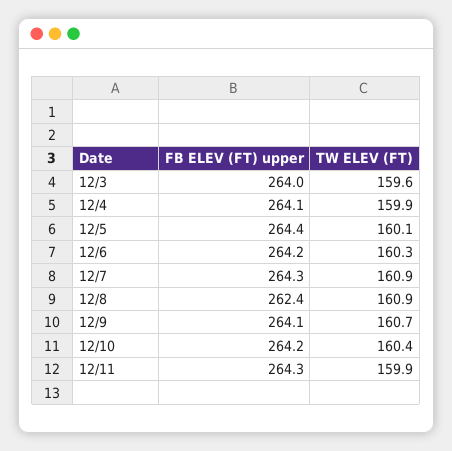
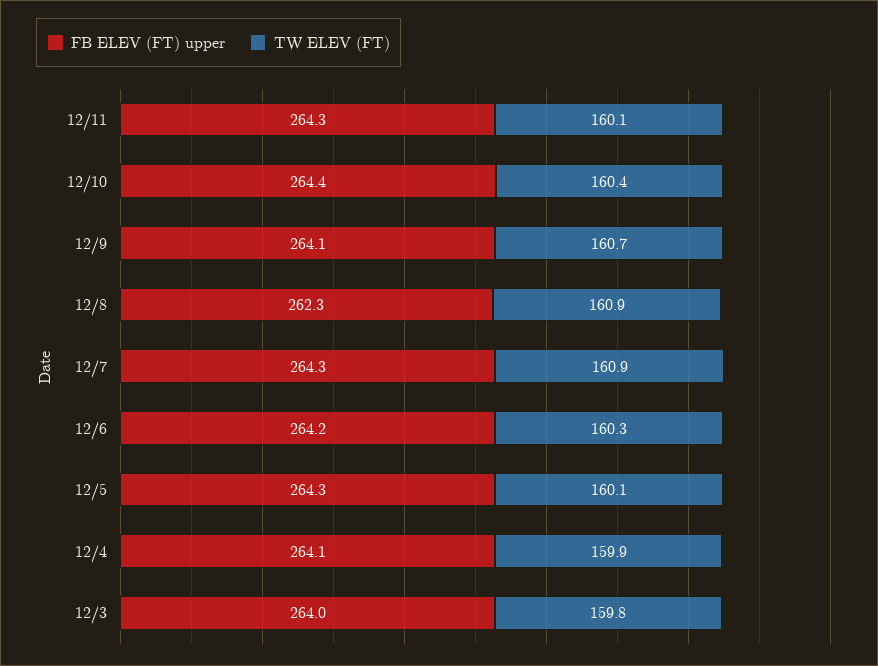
  {
    "FB ELEV (FT) upper": {
      "12/3": 264,
      "12/4": 264.1,
-     "12/5": 264.4,
+     "12/5": 264.3,
      "12/6": 264.2,
      "12/7": 264.3,
-     "12/8": 262.4,
+     "12/8": 262.3,
      "12/9": 264.1,
-     "12/10": 264.2,
+     "12/10": 264.4,
      "12/11": 264.3
    },
    "TW ELEV (FT)": {
-     "12/3": 159.6,
+     "12/3": 159.8,
      "12/4": 159.9,
      "12/5": 160.1,
      "12/6": 160.3,
      "12/7": 160.9,
      "12/8": 160.9,
      "12/9": 160.7,
      "12/10": 160.4,
-     "12/11": 159.9
+     "12/11": 160.1
    }
  }

